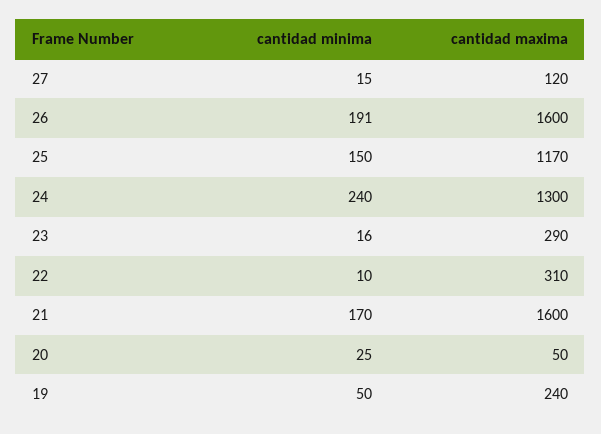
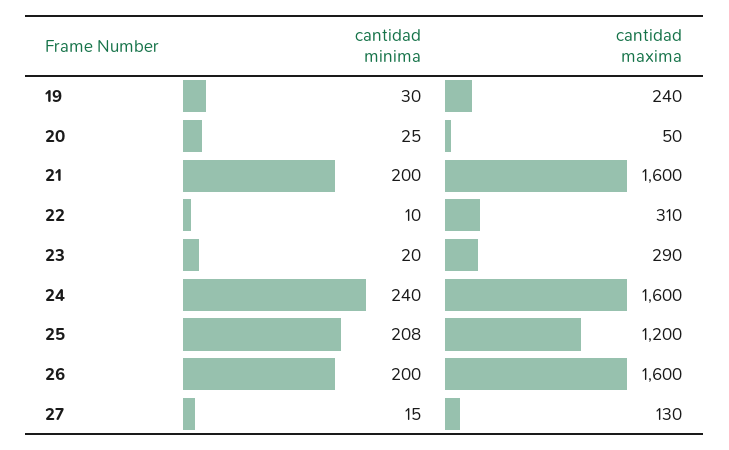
  {
    "cantidad minima": {
      "27": 15,
-     "26": 191,
+     "26": 200,
-     "25": 150,
+     "25": 208,
      "24": 240,
-     "23": 16,
+     "23": 20,
      "22": 10,
-     "21": 170,
+     "21": 200,
      "20": 25,
-     "19": 50
+     "19": 30
    },
    "cantidad maxima": {
-     "27": 120,
+     "27": 130,
      "26": 1600,
-     "25": 1170,
+     "25": 1200,
-     "24": 1300,
+     "24": 1600,
      "23": 290,
      "22": 310,
      "21": 1600,
      "20": 50,
      "19": 240
    }
  }

